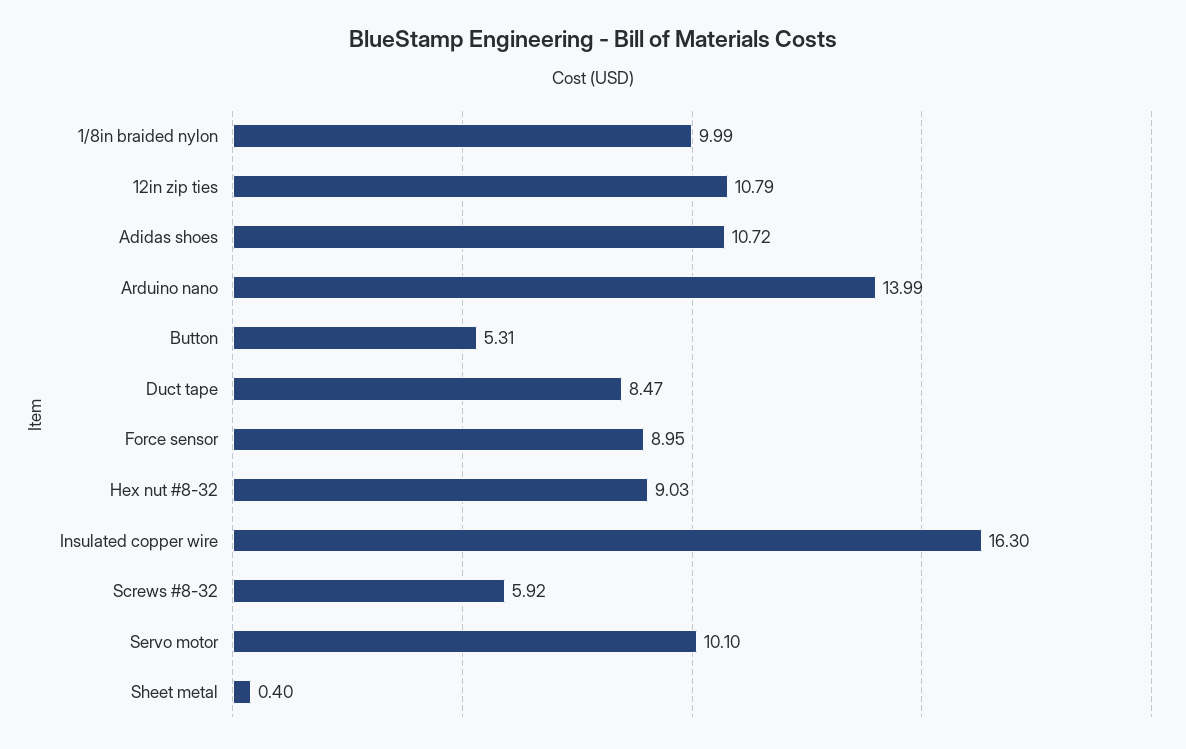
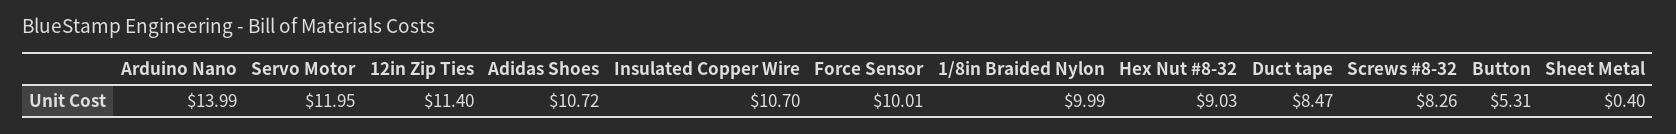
  {
    "1/8in braided nylon": 9.99,
-   "12in zip ties": 10.79,
+   "12in zip ties": 11.4,
    "Adidas shoes": 10.72,
    "Arduino nano": 13.99,
    "Button": 5.31,
    "Duct tape": 8.47,
-   "Force sensor": 8.95,
+   "Force sensor": 10.01,
    "Hex nut #8-32": 9.03,
-   "Insulated copper wire": 16.3,
+   "Insulated copper wire": 10.7,
-   "Screws #8-32": 5.92,
+   "Screws #8-32": 8.26,
-   "Servo motor": 10.1,
+   "Servo motor": 11.95,
    "Sheet metal": 0.4
  }

